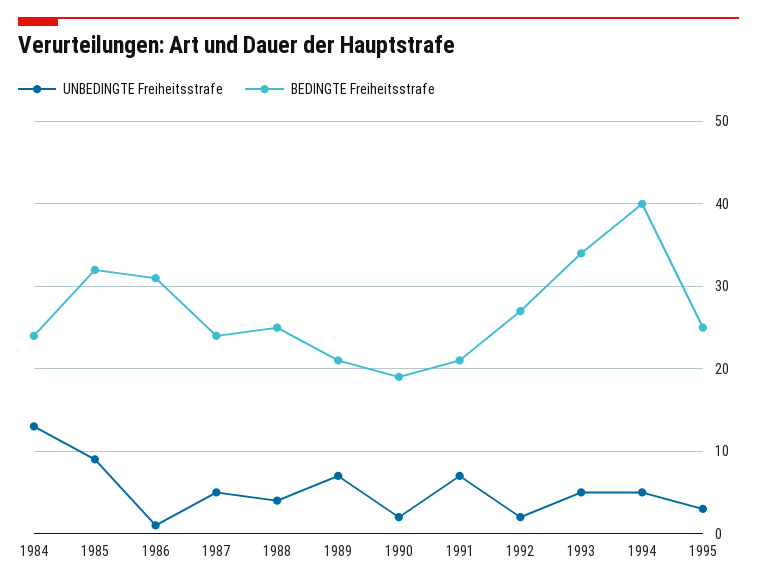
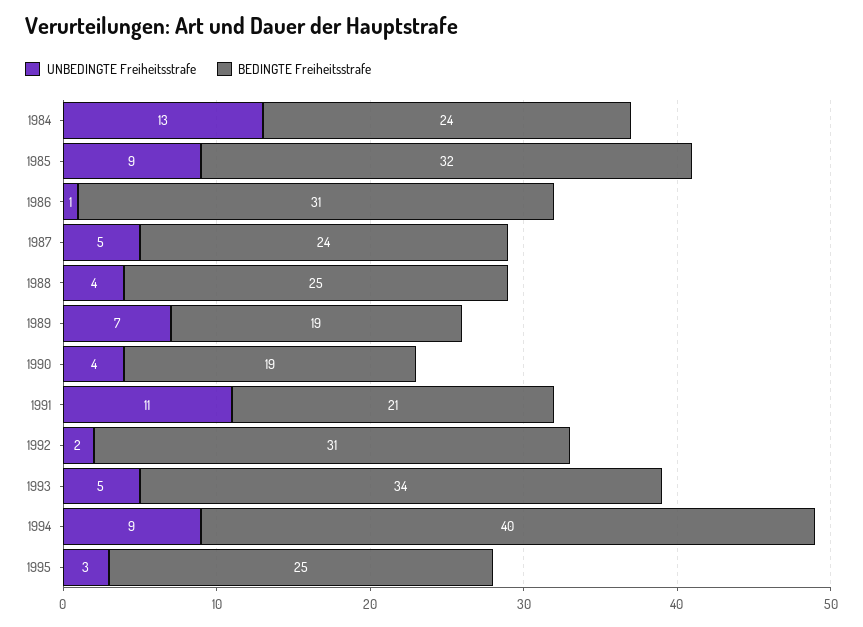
  {
    "UNBEDINGTE Freiheitsstrafe": {
      "1984": 13,
      "1985": 9,
      "1986": 1,
      "1987": 5,
      "1988": 4,
      "1989": 7,
-     "1990": 2,
+     "1990": 4,
-     "1991": 7,
+     "1991": 11,
      "1992": 2,
      "1993": 5,
-     "1994": 5,
+     "1994": 9,
      "1995": 3
    },
    "BEDINGTE Freiheitsstrafe": {
      "1984": 24,
      "1985": 32,
      "1986": 31,
      "1987": 24,
      "1988": 25,
-     "1989": 21,
+     "1989": 19,
      "1990": 19,
      "1991": 21,
-     "1992": 27,
+     "1992": 31,
      "1993": 34,
      "1994": 40,
      "1995": 25
    }
  }

